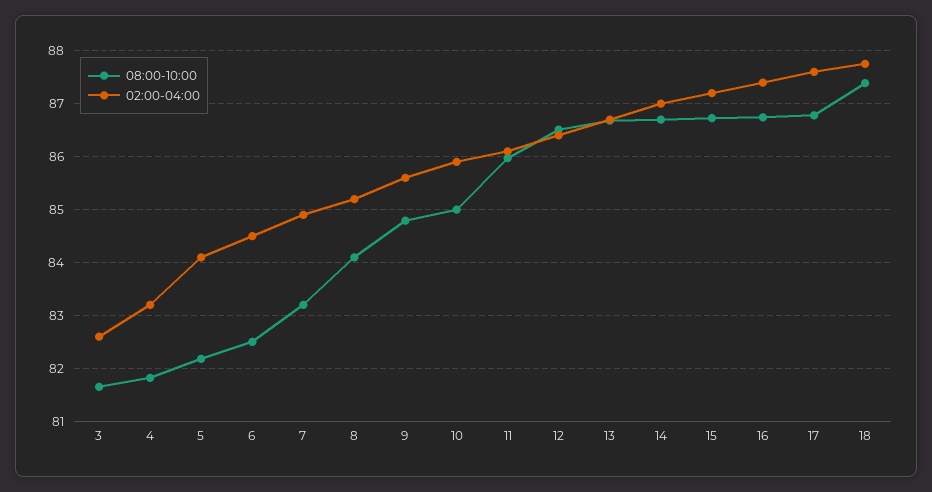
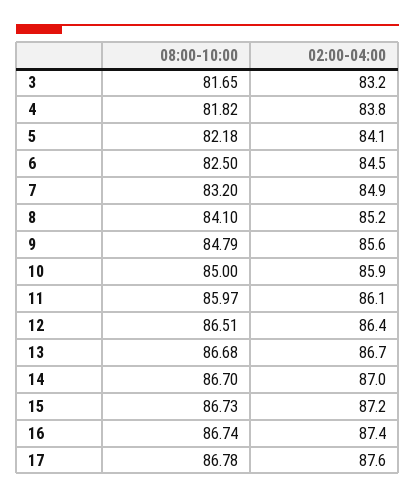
  {
    "08:00-10:00": {
      "3": 81.65,
      "4": 81.82,
      "5": 82.18,
      "6": 82.5,
      "7": 83.2,
      "8": 84.1,
      "9": 84.79,
      "10": 85,
      "11": 85.97,
      "12": 86.51,
      "13": 86.68,
      "14": 86.7,
      "15": 86.73,
      "16": 86.74,
-     "17": 86.78,
+     "17": 86.78
-     "18": 87.4
    },
    "02:00-04:00": {
-     "3": 82.6,
+     "3": 83.2,
-     "4": 83.2,
+     "4": 83.8,
      "5": 84.1,
      "6": 84.5,
      "7": 84.9,
      "8": 85.2,
      "9": 85.6,
      "10": 85.9,
      "11": 86.1,
      "12": 86.4,
      "13": 86.7,
      "14": 87,
      "15": 87.2,
      "16": 87.4,
-     "17": 87.6,
+     "17": 87.6
-     "18": 87.8
    }
  }

